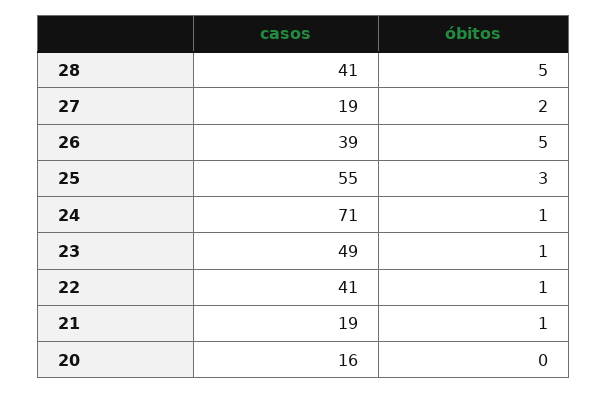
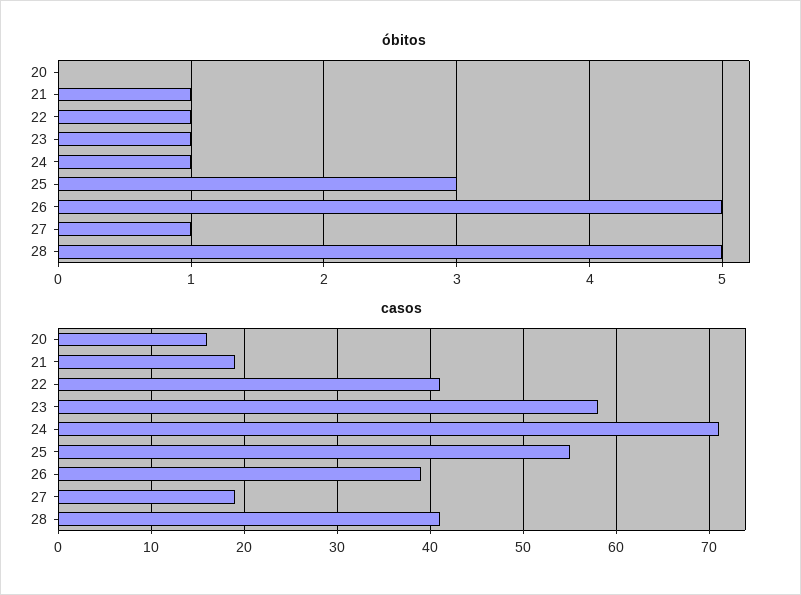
  {
    "casos": {
      "28": 41,
      "27": 19,
      "26": 39,
      "25": 55,
      "24": 71,
-     "23": 49,
+     "23": 58,
      "22": 41,
      "21": 19,
      "20": 16
    },
    "óbitos": {
      "28": 5,
-     "27": 2,
+     "27": 1,
      "26": 5,
      "25": 3,
      "24": 1,
      "23": 1,
      "22": 1,
      "21": 1,
      "20": 0
    }
  }

